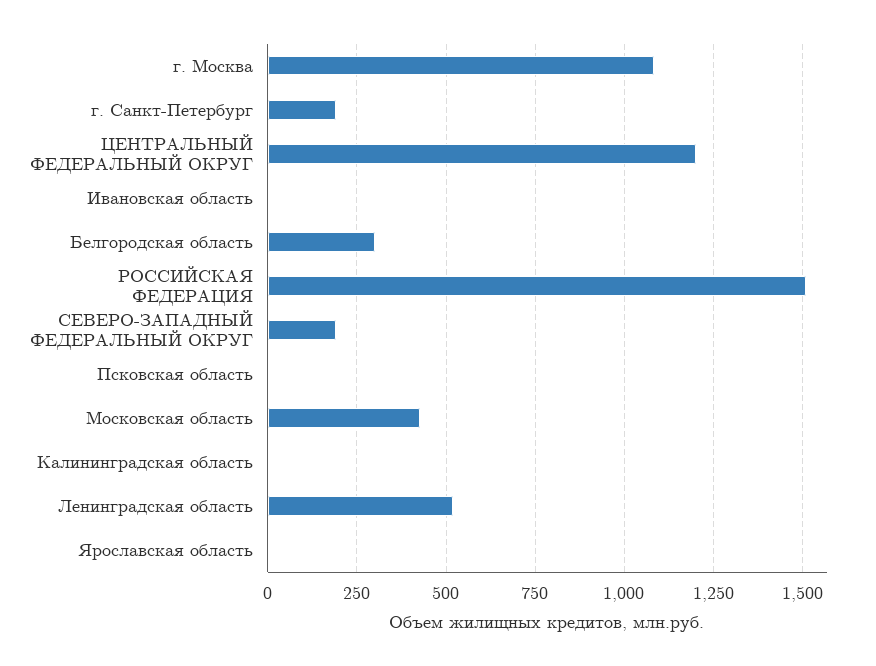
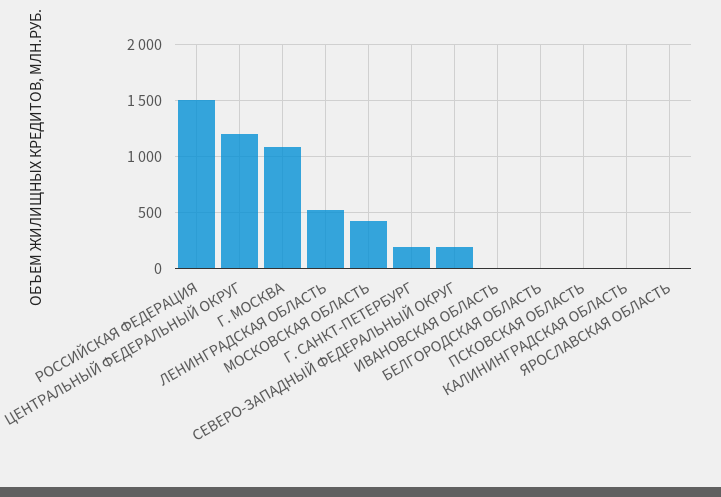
  {
    "г. Москва": 1075,
    "г. Санкт-Петербург": 200,
    "ЦЕНТРАЛЬНЫЙ ФЕДЕРАЛЬНЫЙ ОКРУГ": 1200,
    "Ивановская область": 0,
-   "Белгородская область": 300,
+   "Белгородская область": 0,
    "РОССИЙСКАЯ ФЕДЕРАЦИЯ": 1500,
    "СЕВЕРО-ЗАПАДНЫЙ ФЕДЕРАЛЬНЫЙ ОКРУГ": 200,
    "Псковская область": 0,
    "Московская область": 425,
    "Калининградская область": 0,
    "Ленинградская область": 525,
    "Ярославская область": 0
  }

